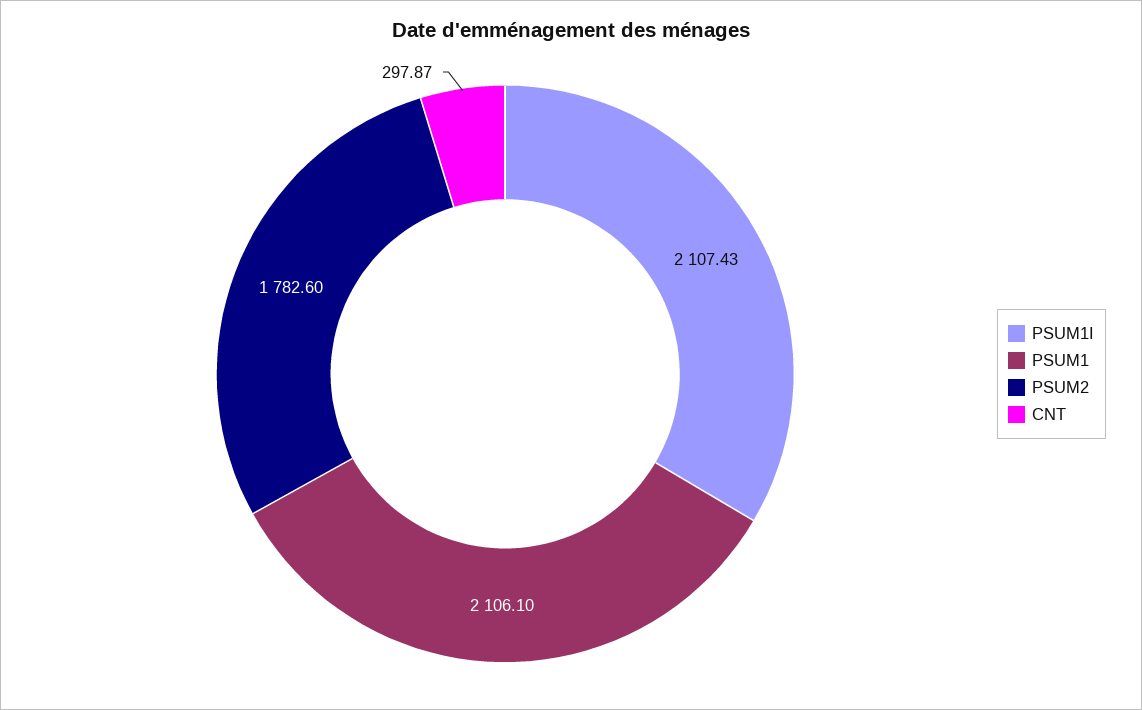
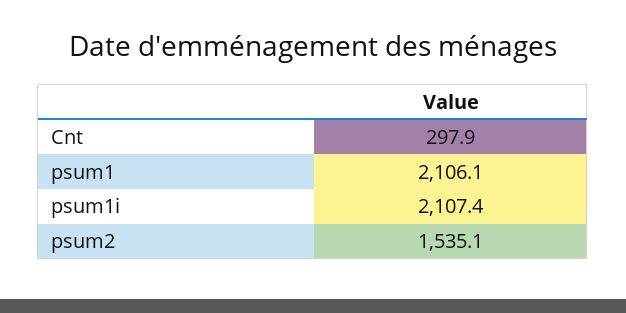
  {
    "PSUM1I": 2107.43,
    "PSUM1": 2106.1,
-   "PSUM2": 1782.6,
+   "PSUM2": 1535.1,
    "CNT": 297.87
  }

